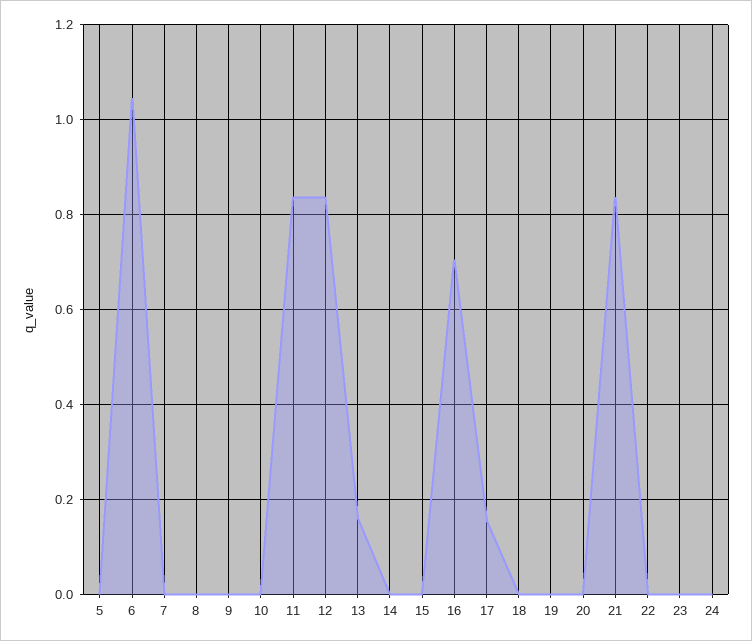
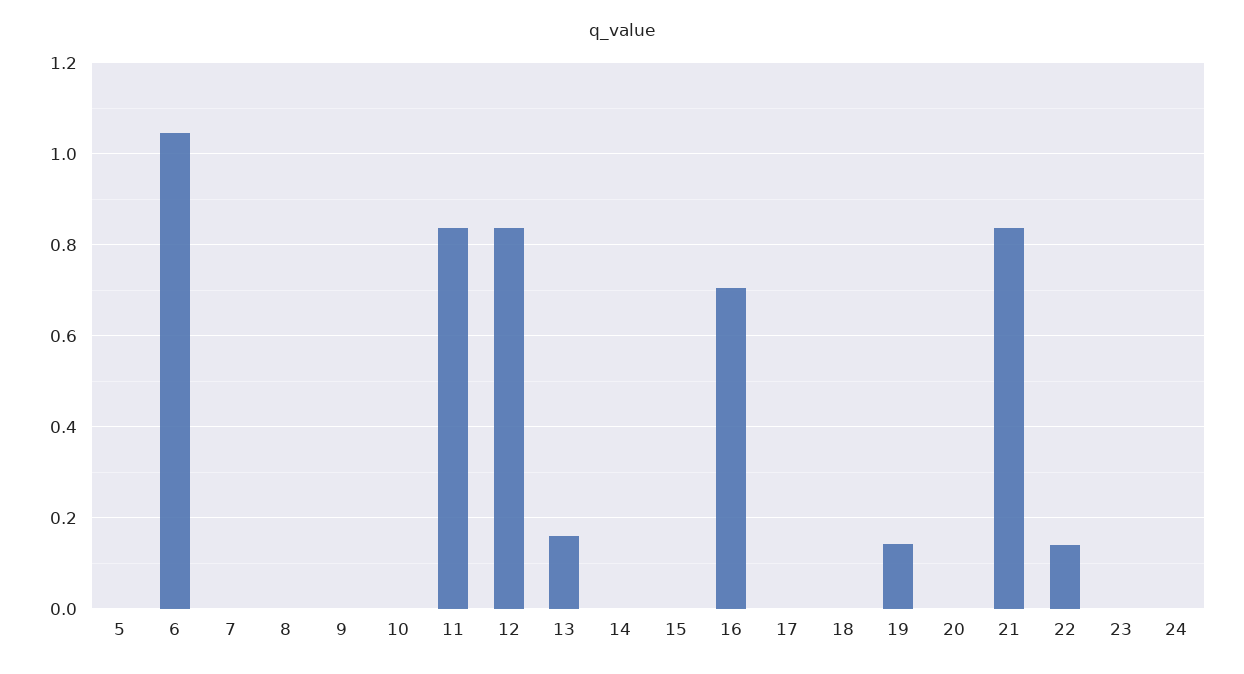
  {
    "5": 0,
    "6": 1.04,
    "7": 0,
    "8": 0,
    "9": 0,
    "10": 0,
    "11": 0.84,
    "12": 0.84,
    "13": 0.16,
    "14": 0,
    "15": 0,
    "16": 0.7,
-   "17": 0.16,
+   "17": 0,
    "18": 0,
-   "19": 0,
+   "19": 0.14,
    "20": 0,
    "21": 0.84,
-   "22": 0,
+   "22": 0.14,
    "23": 0,
    "24": 0
  }

